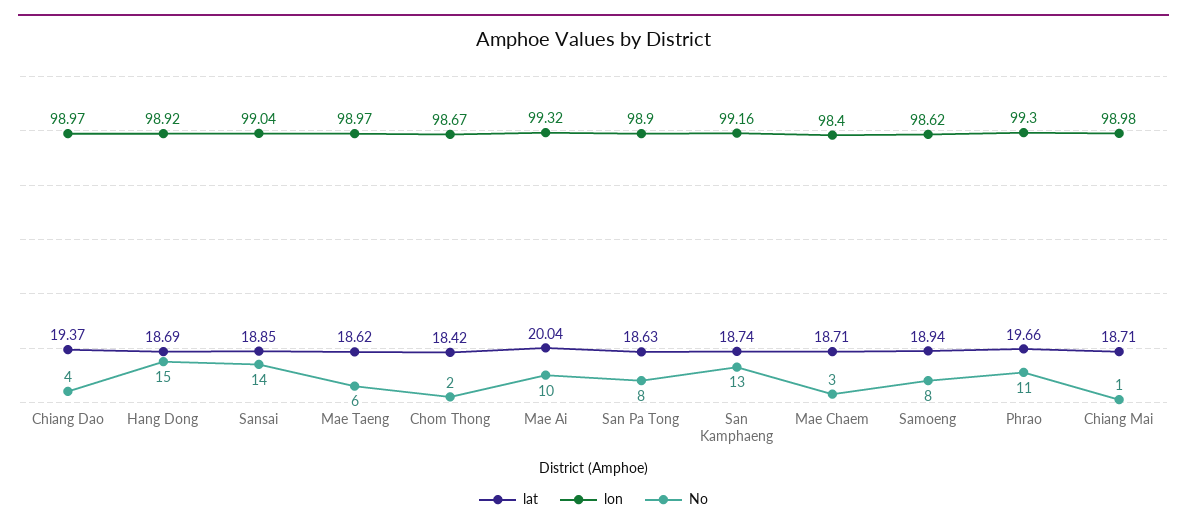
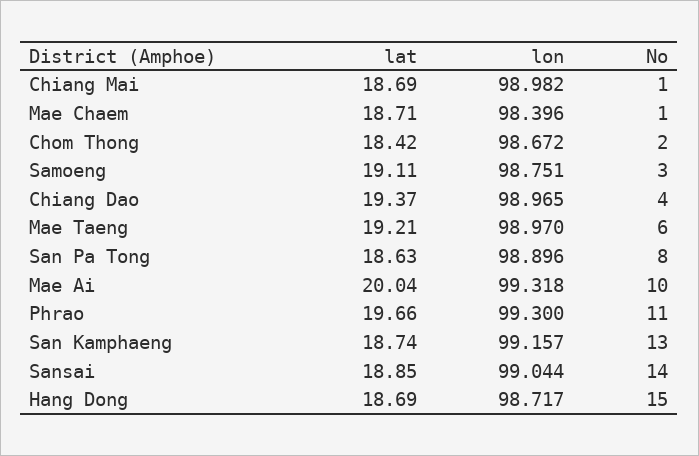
  {
    "lat": {
      "Chiang Dao": 19.37,
      "Hang Dong": 18.69,
      "Sansai": 18.85,
-     "Mae Taeng": 18.62,
+     "Mae Taeng": 19.21,
      "Chom Thong": 18.42,
      "Mae Ai": 20.04,
      "San Pa Tong": 18.63,
      "San Kamphaeng": 18.74,
      "Mae Chaem": 18.71,
-     "Samoeng": 18.94,
+     "Samoeng": 19.11,
      "Phrao": 19.66,
-     "Chiang Mai": 18.71
+     "Chiang Mai": 18.69
    },
    "lon": {
      "Chiang Dao": 98.965,
-     "Hang Dong": 98.92,
+     "Hang Dong": 98.717,
      "Sansai": 99.044,
      "Mae Taeng": 98.97,
      "Chom Thong": 98.672,
      "Mae Ai": 99.318,
      "San Pa Tong": 98.896,
      "San Kamphaeng": 99.157,
      "Mae Chaem": 98.396,
-     "Samoeng": 98.62,
+     "Samoeng": 98.751,
      "Phrao": 99.3,
      "Chiang Mai": 98.982
    },
    "No": {
      "Chiang Dao": 4,
      "Hang Dong": 15,
      "Sansai": 14,
      "Mae Taeng": 6,
      "Chom Thong": 2,
      "Mae Ai": 10,
      "San Pa Tong": 8,
      "San Kamphaeng": 13,
-     "Mae Chaem": 3,
+     "Mae Chaem": 1,
-     "Samoeng": 8,
+     "Samoeng": 3,
      "Phrao": 11,
      "Chiang Mai": 1
    }
  }

